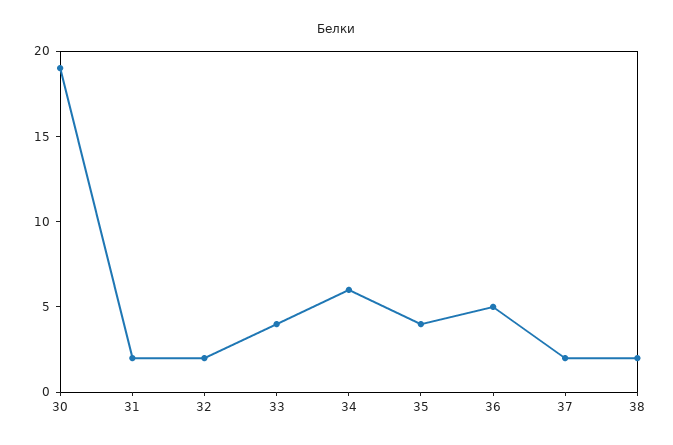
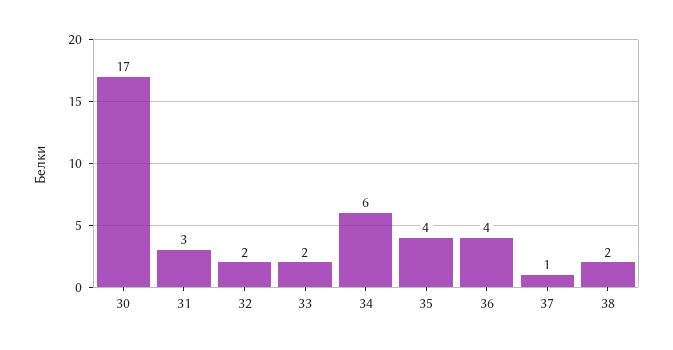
  {
-   "30": 19,
+   "30": 17,
-   "31": 2,
+   "31": 3,
    "32": 2,
-   "33": 4,
+   "33": 2,
    "34": 6,
    "35": 4,
-   "36": 5,
+   "36": 4,
-   "37": 2,
+   "37": 1,
    "38": 2
  }

